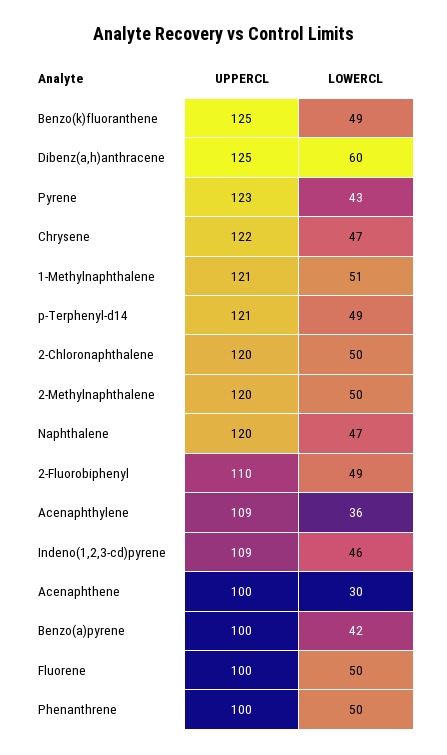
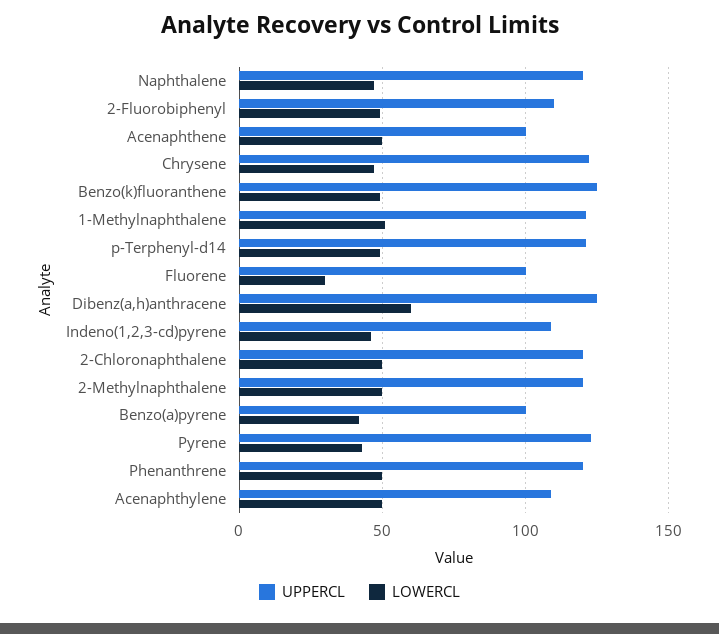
  {
    "UPPERCL": {
      "Benzo(k)fluoranthene": 125,
      "Dibenz(a,h)anthracene": 125,
      "Pyrene": 123,
      "Chrysene": 122,
      "1-Methylnaphthalene": 121,
      "p-Terphenyl-d14": 121,
      "2-Chloronaphthalene": 120,
      "2-Methylnaphthalene": 120,
      "Naphthalene": 120,
      "2-Fluorobiphenyl": 110,
      "Acenaphthylene": 109,
      "Indeno(1,2,3-cd)pyrene": 109,
      "Acenaphthene": 100,
      "Benzo(a)pyrene": 100,
      "Fluorene": 100,
-     "Phenanthrene": 100
+     "Phenanthrene": 120
    },
    "LOWERCL": {
      "Benzo(k)fluoranthene": 49,
      "Dibenz(a,h)anthracene": 60,
      "Pyrene": 43,
      "Chrysene": 47,
      "1-Methylnaphthalene": 51,
      "p-Terphenyl-d14": 49,
      "2-Chloronaphthalene": 50,
      "2-Methylnaphthalene": 50,
      "Naphthalene": 47,
      "2-Fluorobiphenyl": 49,
-     "Acenaphthylene": 36,
+     "Acenaphthylene": 50,
      "Indeno(1,2,3-cd)pyrene": 46,
-     "Acenaphthene": 30,
+     "Acenaphthene": 50,
      "Benzo(a)pyrene": 42,
-     "Fluorene": 50,
+     "Fluorene": 30,
      "Phenanthrene": 50
    }
  }

